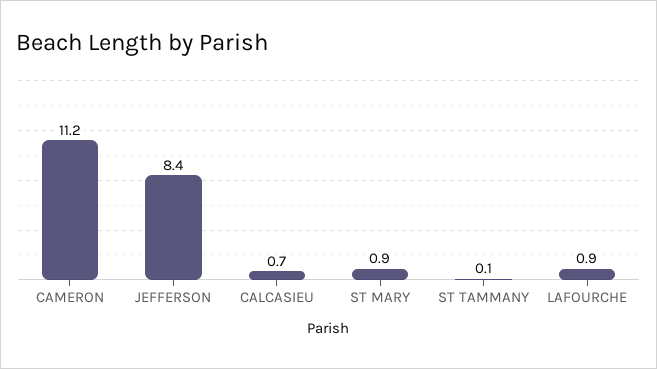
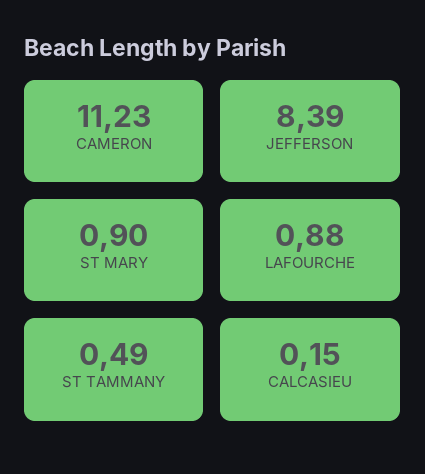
  {
    "CAMERON": 11.23,
    "JEFFERSON": 8.39,
-   "CALCASIEU": 0.7,
+   "CALCASIEU": 0.15,
    "ST MARY": 0.9,
-   "ST TAMMANY": 0.1,
+   "ST TAMMANY": 0.49,
    "LAFOURCHE": 0.88
  }

